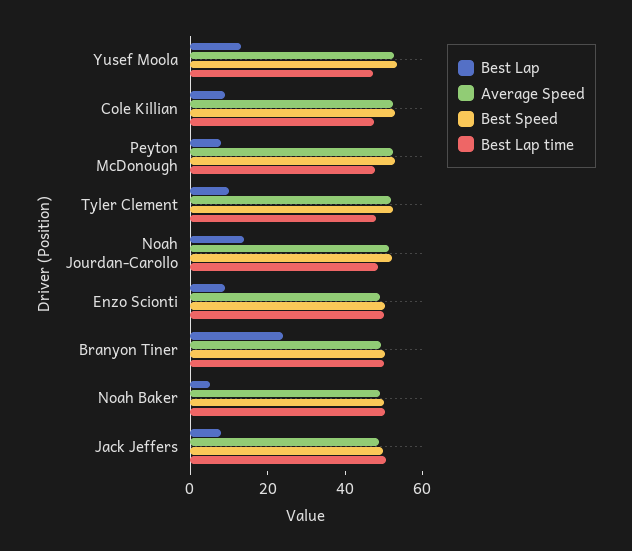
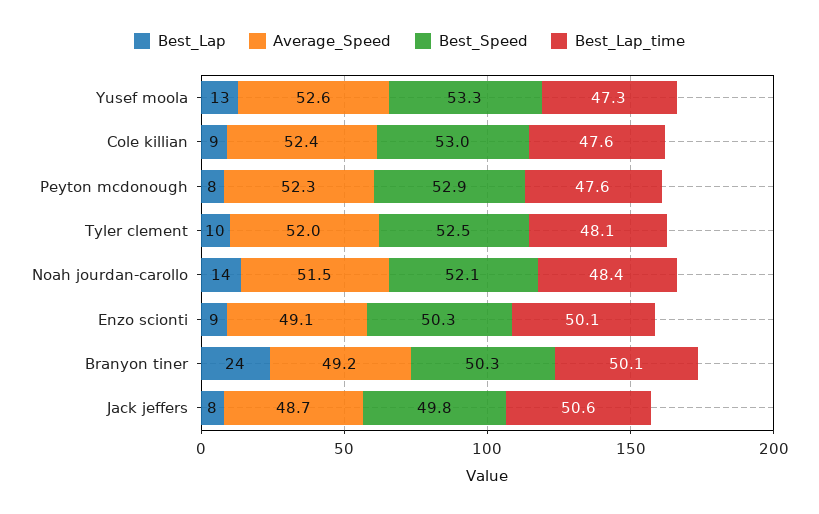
  {
    "Best Lap": {
      "Yusef Moola": 13,
      "Cole Killian": 9,
      "Peyton McDonough": 8,
      "Tyler Clement": 10,
      "Noah Jourdan-Carollo": 14,
      "Enzo Scionti": 9,
      "Branyon Tiner": 24,
-     "Noah Baker": 5,
      "Jack Jeffers": 8
    },
    "Average Speed": {
      "Yusef Moola": 52.6,
      "Cole Killian": 52.4,
      "Peyton McDonough": 52.3,
      "Tyler Clement": 52,
      "Noah Jourdan-Carollo": 51.5,
      "Enzo Scionti": 49.1,
      "Branyon Tiner": 49.2,
-     "Noah Baker": 50,
      "Jack Jeffers": 48.7
    },
    "Best Speed": {
      "Yusef Moola": 53.3,
      "Cole Killian": 53,
      "Peyton McDonough": 52.9,
      "Tyler Clement": 52.5,
      "Noah Jourdan-Carollo": 52.1,
      "Enzo Scionti": 50.3,
      "Branyon Tiner": 50.3,
-     "Noah Baker": 50,
      "Jack Jeffers": 49.8
    },
    "Best Lap time": {
      "Yusef Moola": 47.3,
      "Cole Killian": 47.6,
      "Peyton McDonough": 47.6,
      "Tyler Clement": 48.1,
      "Noah Jourdan-Carollo": 48.4,
      "Enzo Scionti": 50.1,
      "Branyon Tiner": 50.1,
-     "Noah Baker": 50,
      "Jack Jeffers": 50.6
    }
  }

